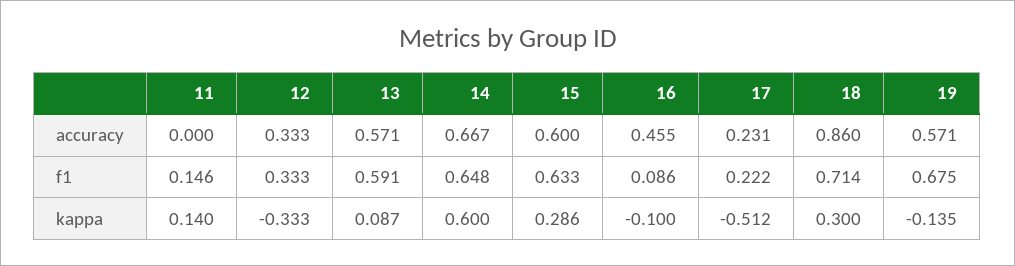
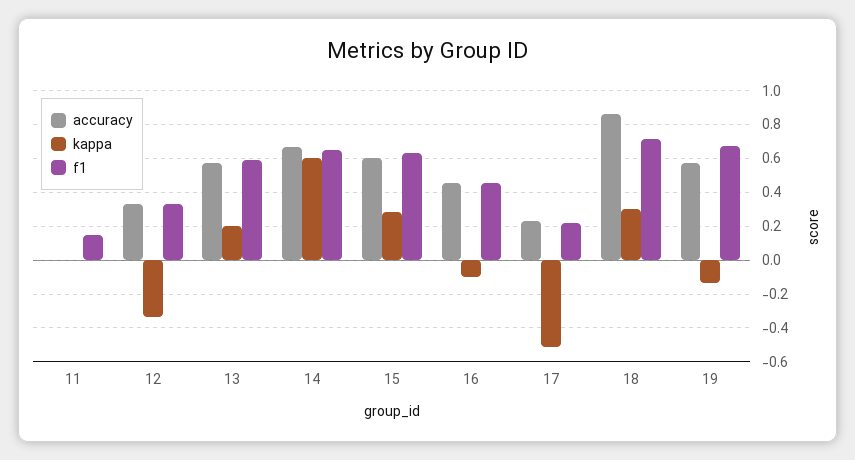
  {
    "accuracy": {
      "11": 0,
      "12": 0.333,
      "13": 0.571,
      "14": 0.667,
      "15": 0.6,
      "16": 0.455,
      "17": 0.231,
      "18": 0.86,
      "19": 0.571
    },
    "f1": {
      "11": 0.146,
      "12": 0.333,
      "13": 0.591,
      "14": 0.648,
      "15": 0.633,
-     "16": 0.086,
+     "16": 0.45,
      "17": 0.222,
      "18": 0.714,
      "19": 0.675
    },
    "kappa": {
-     "11": 0.14,
+     "11": 0,
      "12": -0.333,
-     "13": 0.087,
+     "13": 0.2,
      "14": 0.6,
      "15": 0.286,
      "16": -0.1,
      "17": -0.512,
      "18": 0.3,
      "19": -0.135
    }
  }

